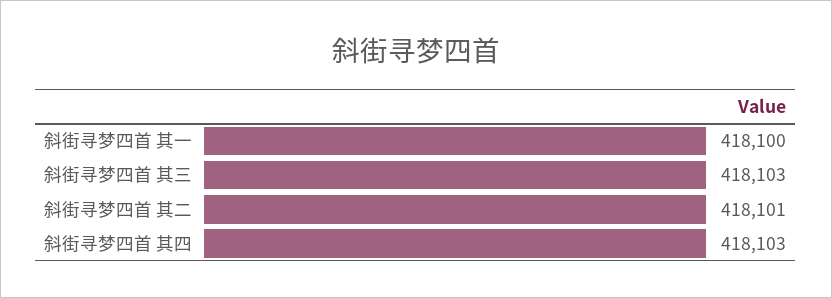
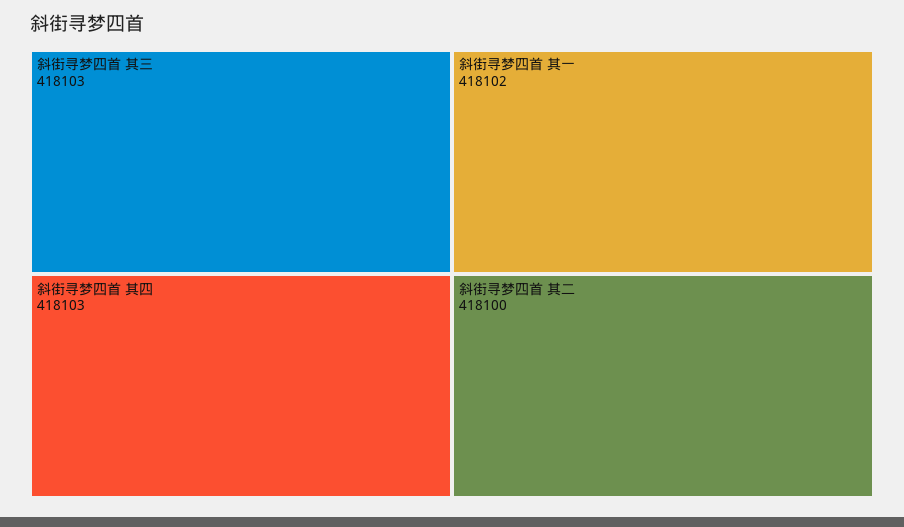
  {
-   "斜街寻梦四首 其一": 418100,
+   "斜街寻梦四首 其一": 418102,
    "斜街寻梦四首 其三": 418103,
-   "斜街寻梦四首 其二": 418101,
+   "斜街寻梦四首 其二": 418100,
    "斜街寻梦四首 其四": 418103
  }

